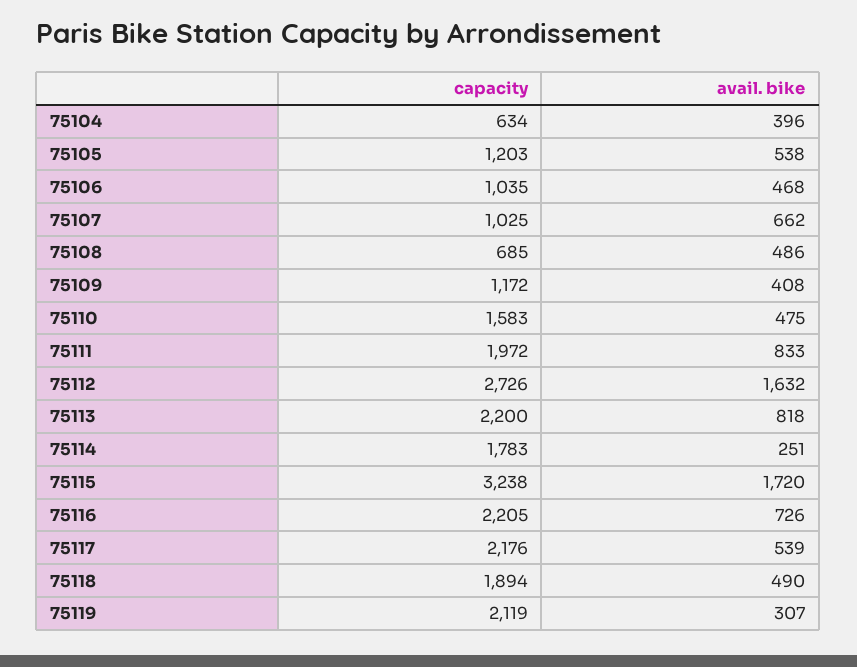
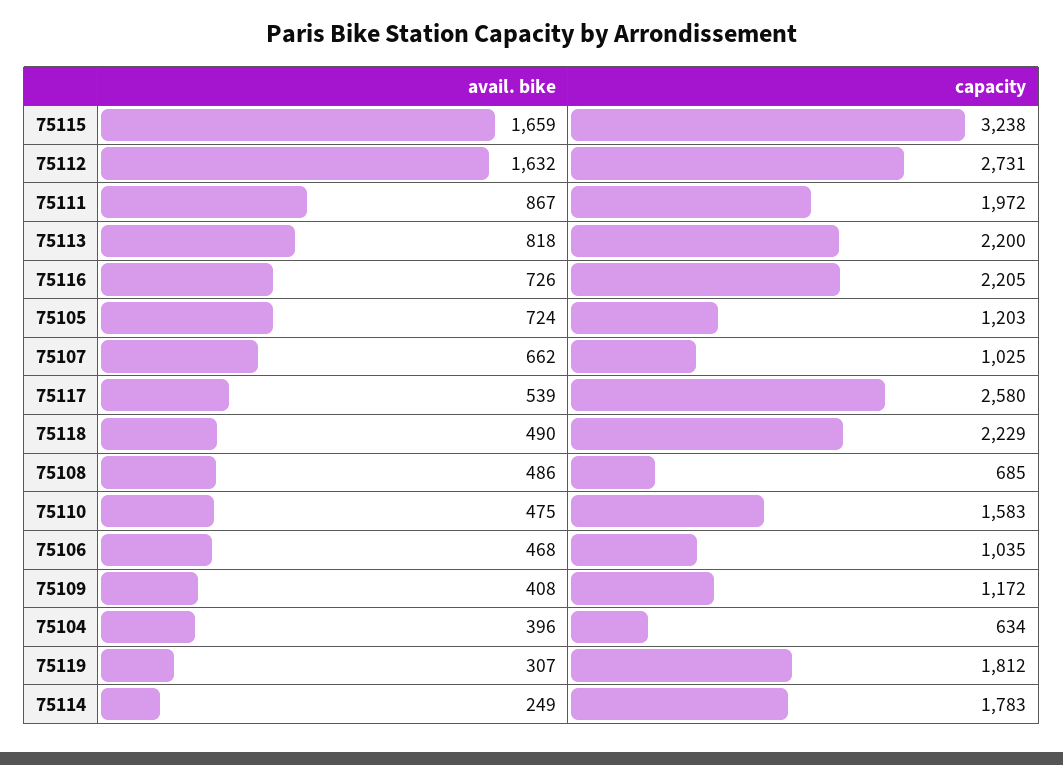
  {
    "capacity": {
      "75104": 634,
      "75105": 1203,
      "75106": 1035,
      "75107": 1025,
      "75108": 685,
      "75109": 1172,
      "75110": 1583,
      "75111": 1972,
-     "75112": 2726,
+     "75112": 2731,
      "75113": 2200,
      "75114": 1783,
      "75115": 3238,
      "75116": 2205,
-     "75117": 2176,
+     "75117": 2580,
-     "75118": 1894,
+     "75118": 2229,
-     "75119": 2119
+     "75119": 1812
    },
    "avail. bike": {
      "75104": 396,
-     "75105": 538,
+     "75105": 724,
      "75106": 468,
      "75107": 662,
      "75108": 486,
      "75109": 408,
      "75110": 475,
-     "75111": 833,
+     "75111": 867,
      "75112": 1632,
      "75113": 818,
-     "75114": 251,
+     "75114": 249,
-     "75115": 1720,
+     "75115": 1659,
      "75116": 726,
      "75117": 539,
      "75118": 490,
      "75119": 307
    }
  }

